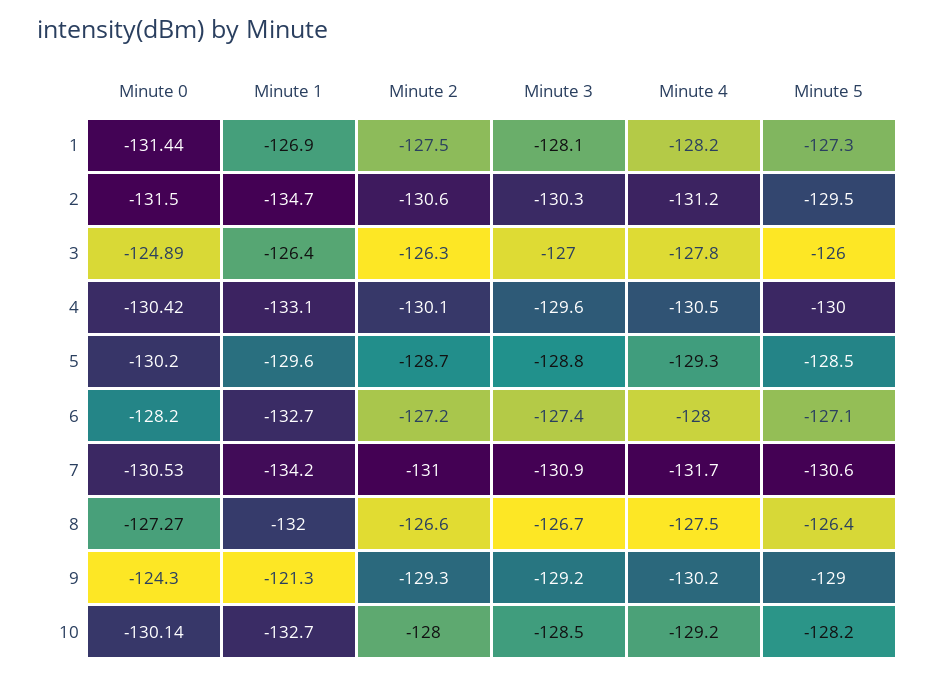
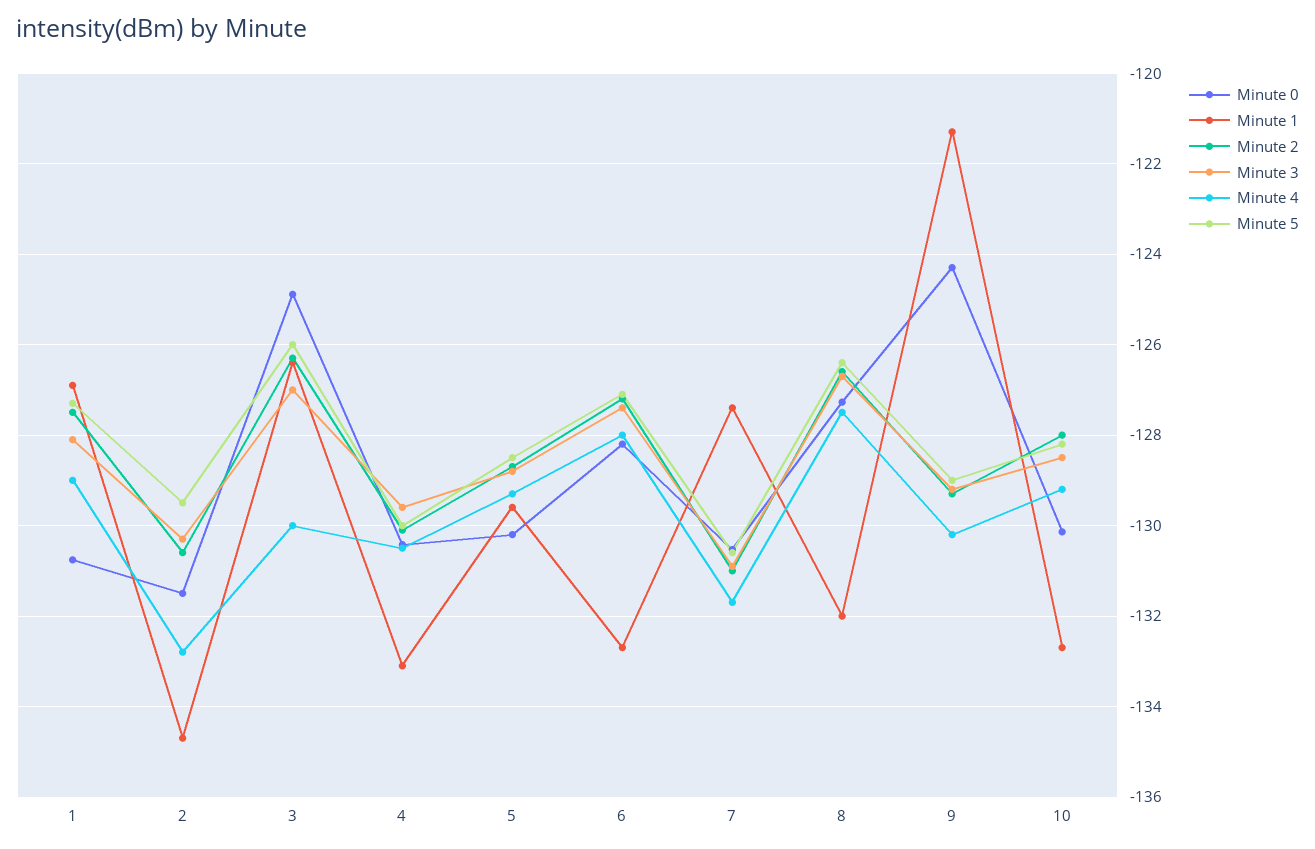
  {
    "Minute 0": {
-     "1": -131.44,
+     "1": -130.8,
      "2": -131.5,
      "3": -124.89,
      "4": -130.42,
      "5": -130.2,
      "6": -128.2,
      "7": -130.53,
      "8": -127.27,
      "9": -124.3,
      "10": -130.14
    },
    "Minute 1": {
      "1": -126.9,
      "2": -134.7,
      "3": -126.4,
      "4": -133.1,
      "5": -129.6,
      "6": -132.7,
-     "7": -134.2,
+     "7": -127.4,
      "8": -132,
      "9": -121.3,
      "10": -132.7
    },
    "Minute 2": {
      "1": -127.5,
      "2": -130.6,
      "3": -126.3,
      "4": -130.1,
      "5": -128.7,
      "6": -127.2,
      "7": -131,
      "8": -126.6,
      "9": -129.3,
      "10": -128
    },
    "Minute 3": {
      "1": -128.1,
      "2": -130.3,
      "3": -127,
      "4": -129.6,
      "5": -128.8,
      "6": -127.4,
      "7": -130.9,
      "8": -126.7,
      "9": -129.2,
      "10": -128.5
    },
    "Minute 4": {
-     "1": -128.2,
+     "1": -129,
-     "2": -131.2,
+     "2": -132.8,
-     "3": -127.8,
+     "3": -130,
      "4": -130.5,
      "5": -129.3,
      "6": -128,
      "7": -131.7,
      "8": -127.5,
      "9": -130.2,
      "10": -129.2
    },
    "Minute 5": {
      "1": -127.3,
      "2": -129.5,
      "3": -126,
      "4": -130,
      "5": -128.5,
      "6": -127.1,
      "7": -130.6,
      "8": -126.4,
      "9": -129,
      "10": -128.2
    }
  }

